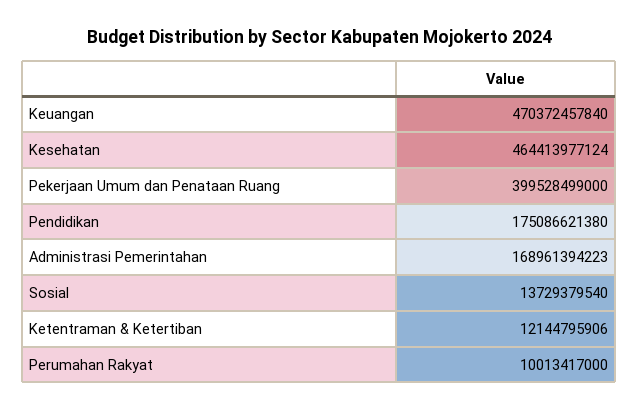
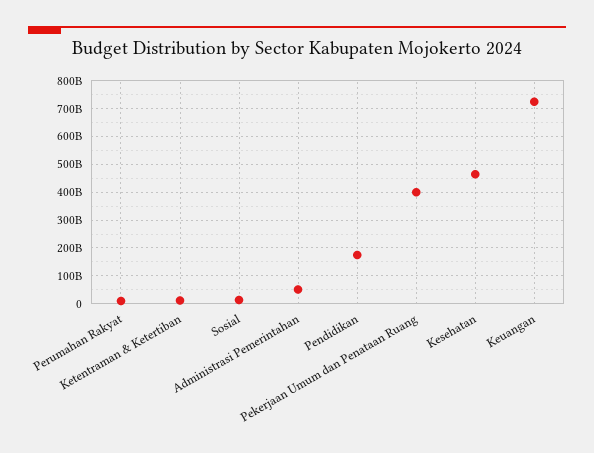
  {
-   "Keuangan": 470372457840,
+   "Keuangan": 725000000000,
    "Kesehatan": 464413977124,
    "Pekerjaan Umum dan Penataan Ruang": 399528499000,
    "Pendidikan": 175086621380,
-   "Administrasi Pemerintahan": 168961394223,
+   "Administrasi Pemerintahan": 50000000000,
    "Sosial": 13729379540,
    "Ketentraman & Ketertiban": 12144795906,
    "Perumahan Rakyat": 10013417000
  }

